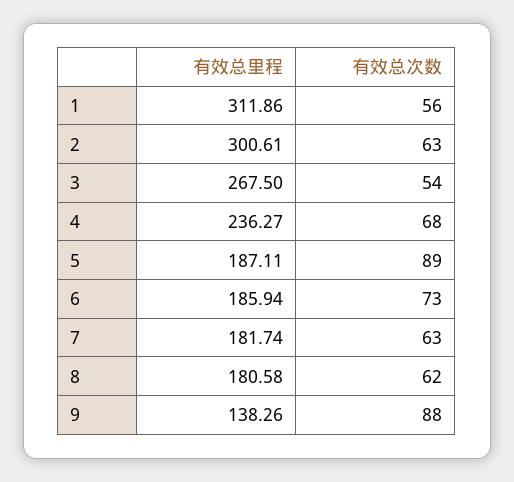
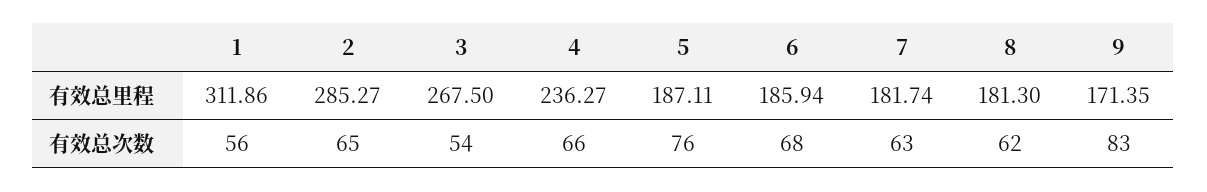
  {
    "有效总里程": {
      "1": 311.86,
-     "2": 300.61,
+     "2": 285.27,
      "3": 267.5,
      "4": 236.27,
      "5": 187.11,
      "6": 185.94,
      "7": 181.74,
-     "8": 180.58,
+     "8": 181.3,
-     "9": 138.26
+     "9": 171.35
    },
    "有效总次数": {
      "1": 56,
-     "2": 63,
+     "2": 65,
      "3": 54,
-     "4": 68,
+     "4": 66,
-     "5": 89,
+     "5": 76,
-     "6": 73,
+     "6": 68,
      "7": 63,
      "8": 62,
-     "9": 88
+     "9": 83
    }
  }

